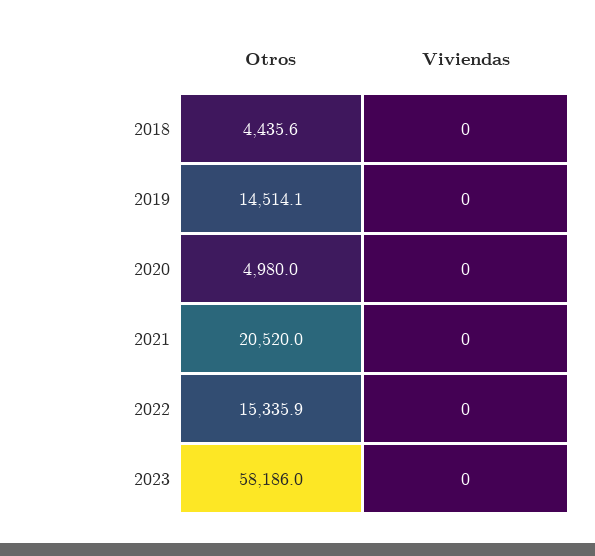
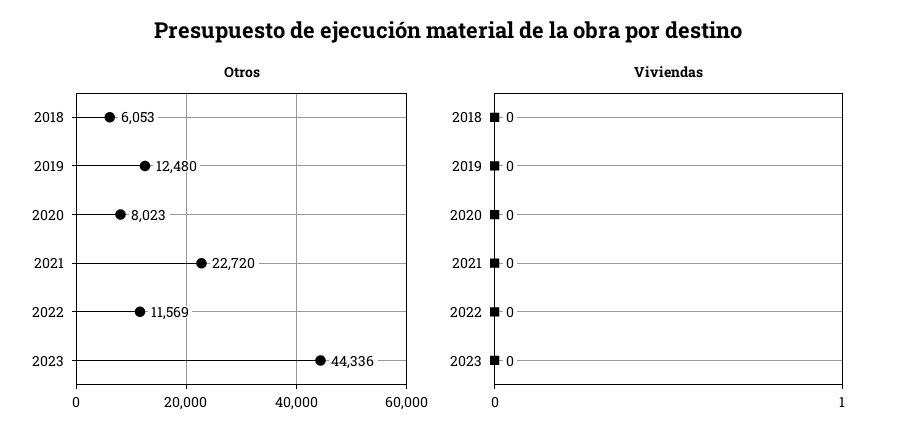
  {
    "Otros": {
-     "2018": 4435.6,
+     "2018": 6053,
-     "2019": 14514.1,
+     "2019": 12480,
-     "2020": 4980,
+     "2020": 8023,
-     "2021": 20520,
+     "2021": 22720,
-     "2022": 15335.9,
+     "2022": 11569,
-     "2023": 58186
+     "2023": 44336
    },
    "Viviendas": {
      "2018": 0,
      "2019": 0,
      "2020": 0,
      "2021": 0,
      "2022": 0,
      "2023": 0
    }
  }

